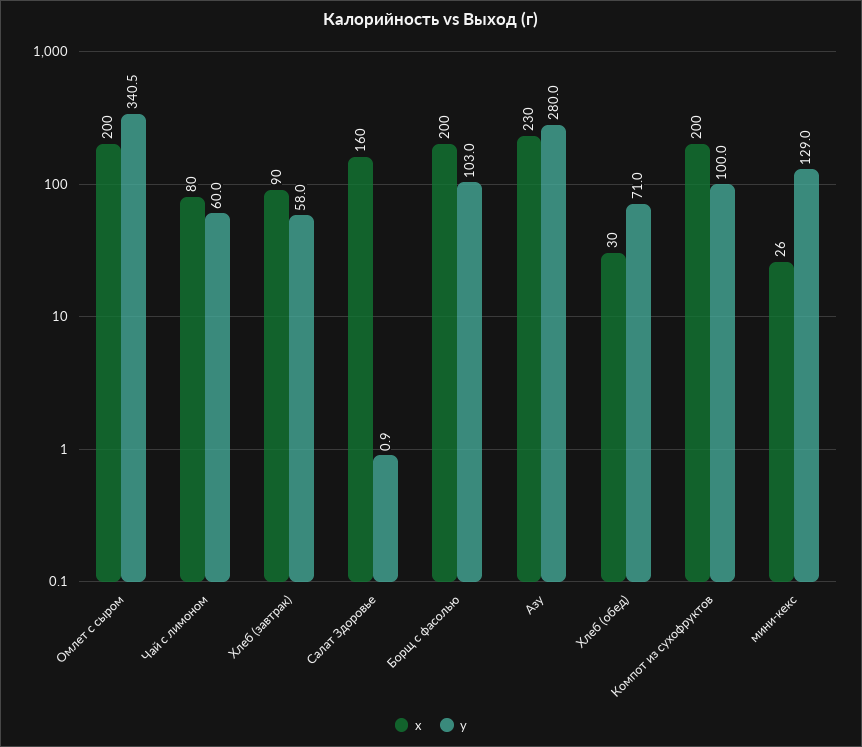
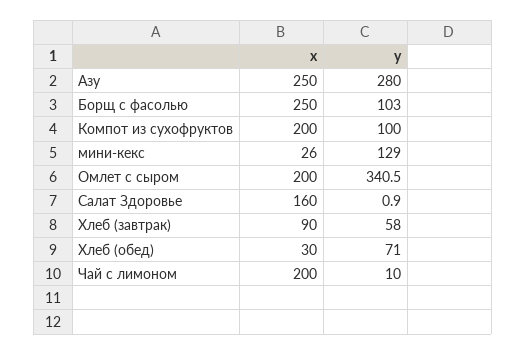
  {
    "x": {
      "Омлет с сыром": 200,
-     "Чай с лимоном": 80,
+     "Чай с лимоном": 200,
      "Хлеб (завтрак)": 90,
      "Салат Здоровье": 160,
-     "Борщ с фасолью": 200,
+     "Борщ с фасолью": 250,
-     "Азу": 230,
+     "Азу": 250,
      "Хлеб (обед)": 30,
      "Компот из сухофруктов": 200,
      "мини-кекс": 26
    },
    "y": {
      "Омлет с сыром": 340.5,
-     "Чай с лимоном": 60,
+     "Чай с лимоном": 10,
      "Хлеб (завтрак)": 58,
      "Салат Здоровье": 0.9,
      "Борщ с фасолью": 103,
      "Азу": 280,
      "Хлеб (обед)": 71,
      "Компот из сухофруктов": 100,
      "мини-кекс": 129
    }
  }

